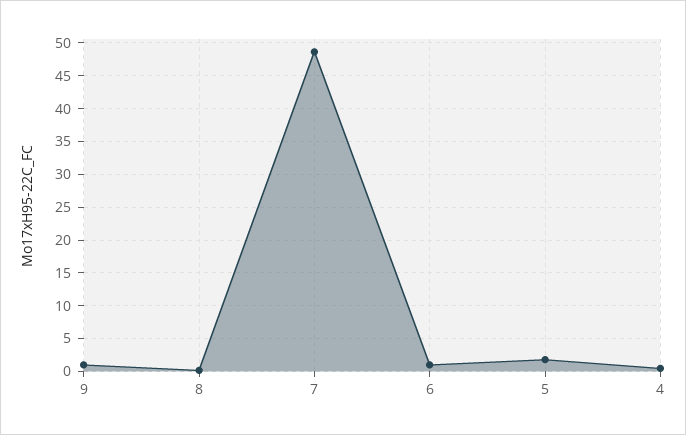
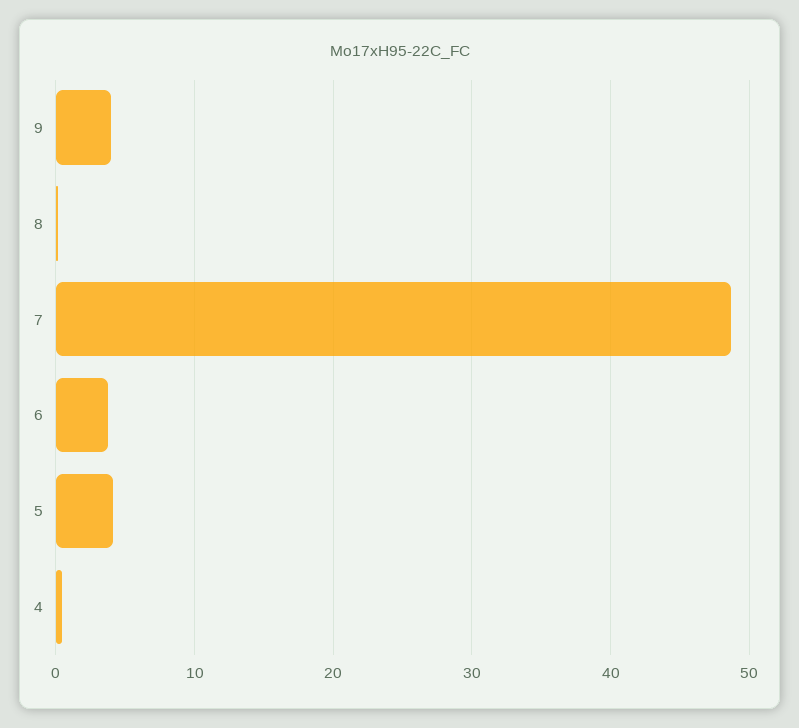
  {
-   "9": 1,
+   "9": 4,
    "8": 0,
    "7": 49,
-   "6": 1,
+   "6": 4,
-   "5": 2,
+   "5": 4,
    "4": 0
  }

